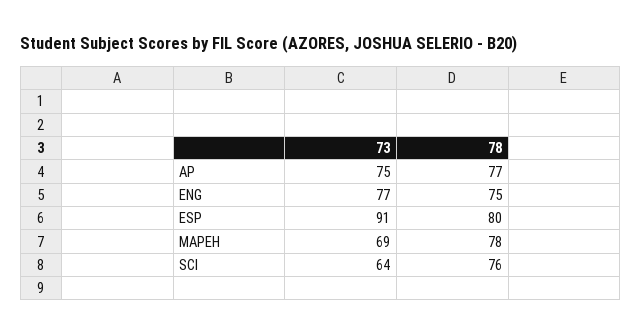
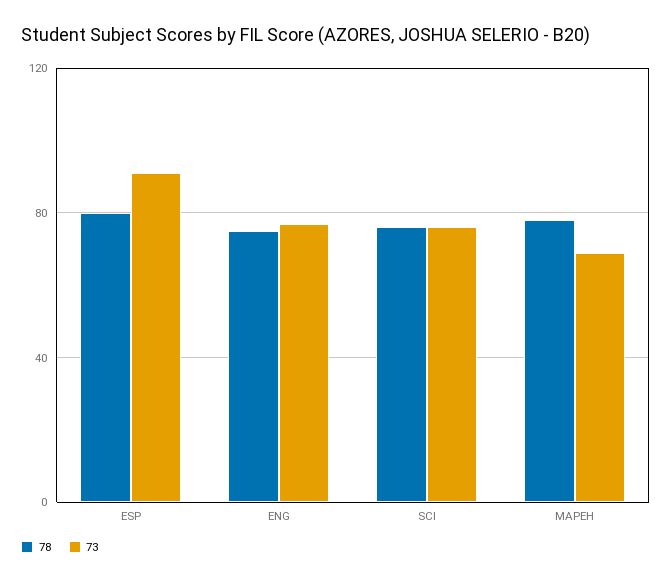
  {
    "73": {
-     "AP": 75,
      "ENG": 77,
      "ESP": 91,
      "MAPEH": 69,
-     "SCI": 64
+     "SCI": 75
    },
    "78": {
-     "AP": 77,
      "ENG": 75,
      "ESP": 80,
      "MAPEH": 78,
      "SCI": 76
    }
  }

